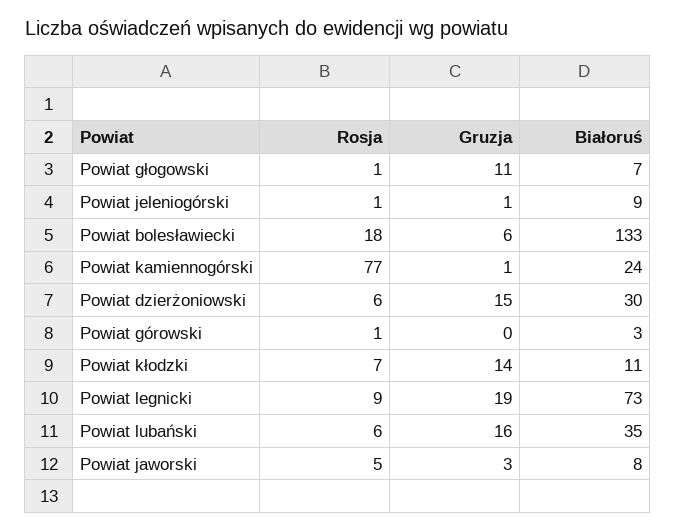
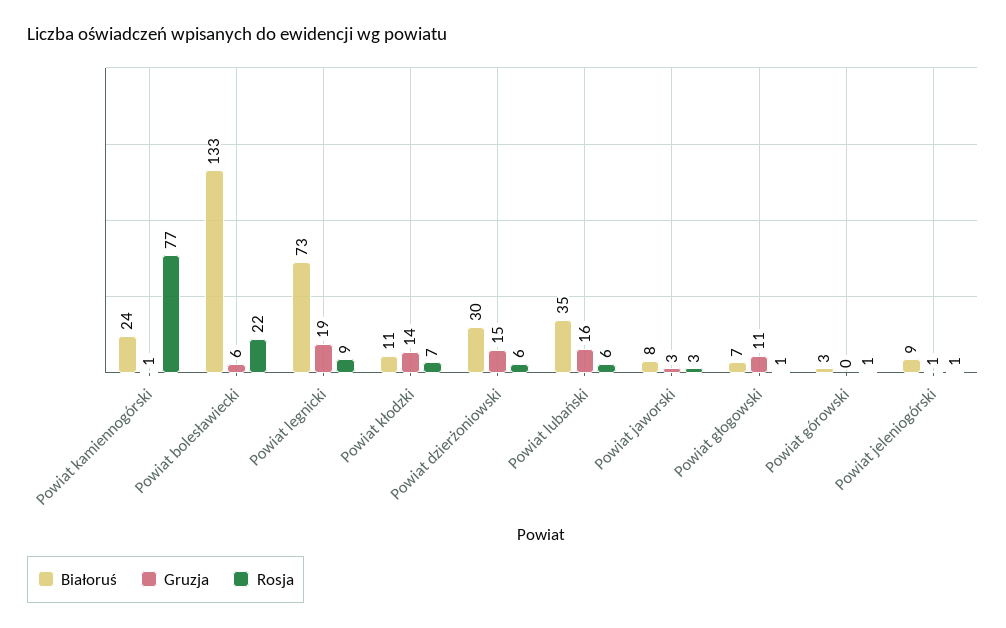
  {
    "Rosja": {
      "Powiat głogowski": 1,
      "Powiat jeleniogórski": 1,
-     "Powiat bolesławiecki": 18,
+     "Powiat bolesławiecki": 22,
      "Powiat kamiennogórski": 77,
      "Powiat dzierżoniowski": 6,
      "Powiat górowski": 1,
      "Powiat kłodzki": 7,
      "Powiat legnicki": 9,
      "Powiat lubański": 6,
-     "Powiat jaworski": 5
+     "Powiat jaworski": 3
    },
    "Gruzja": {
      "Powiat głogowski": 11,
      "Powiat jeleniogórski": 1,
      "Powiat bolesławiecki": 6,
      "Powiat kamiennogórski": 1,
      "Powiat dzierżoniowski": 15,
      "Powiat górowski": 0,
      "Powiat kłodzki": 14,
      "Powiat legnicki": 19,
      "Powiat lubański": 16,
      "Powiat jaworski": 3
    },
    "Białoruś": {
      "Powiat głogowski": 7,
      "Powiat jeleniogórski": 9,
      "Powiat bolesławiecki": 133,
      "Powiat kamiennogórski": 24,
      "Powiat dzierżoniowski": 30,
      "Powiat górowski": 3,
      "Powiat kłodzki": 11,
      "Powiat legnicki": 73,
      "Powiat lubański": 35,
      "Powiat jaworski": 8
    }
  }

